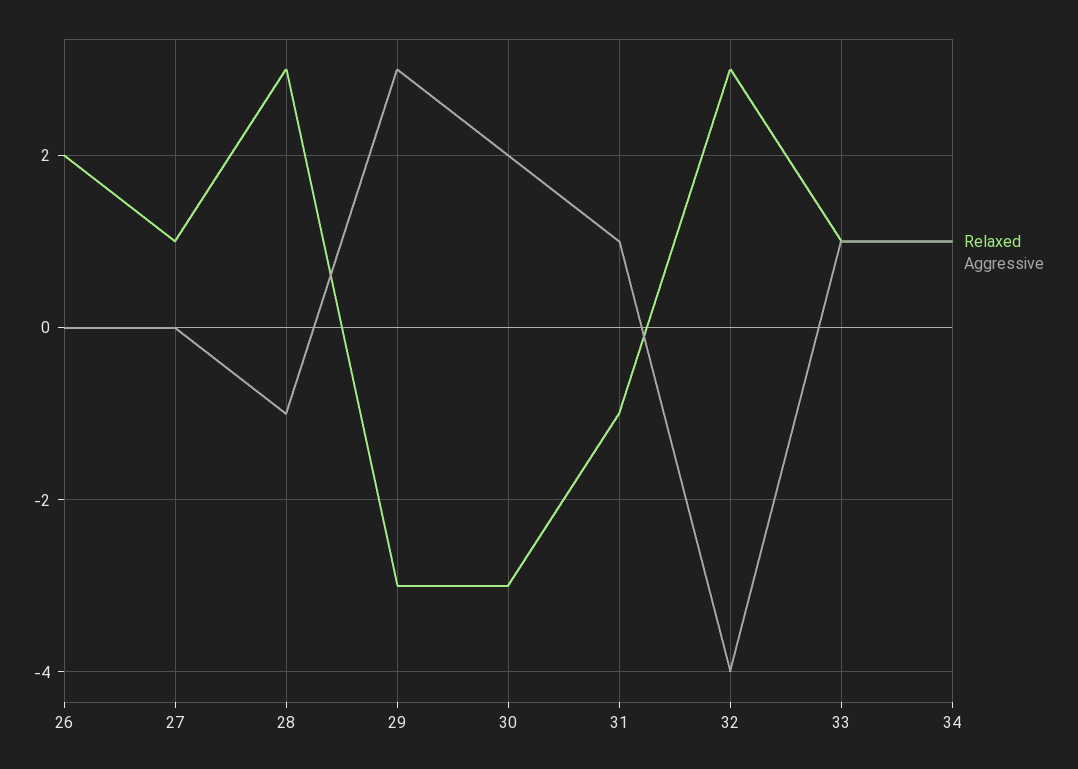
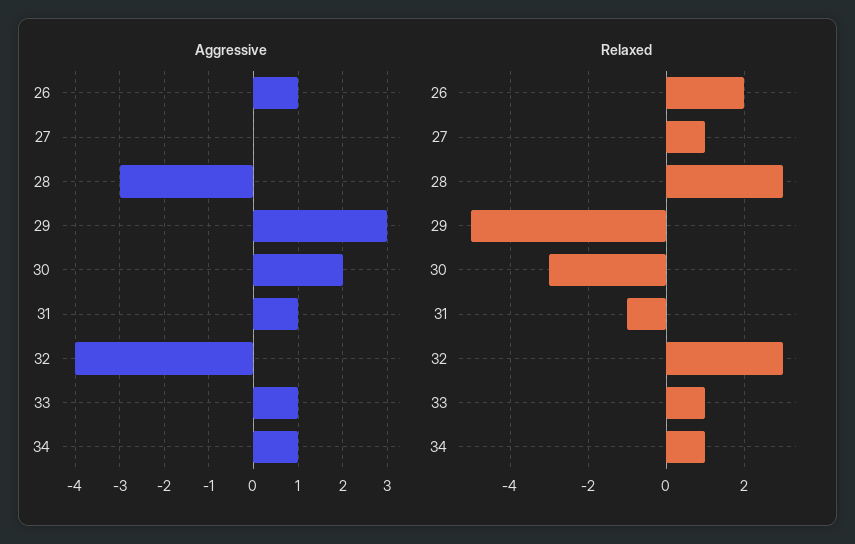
  {
    "Relaxed": {
      "26": 2,
      "27": 1,
      "28": 3,
-     "29": -3,
+     "29": -5,
      "30": -3,
      "31": -1,
      "32": 3,
      "33": 1,
      "34": 1
    },
    "Aggressive": {
-     "26": 0,
+     "26": 1,
      "27": 0,
-     "28": -1,
+     "28": -3,
      "29": 3,
      "30": 2,
      "31": 1,
      "32": -4,
      "33": 1,
      "34": 1
    }
  }

